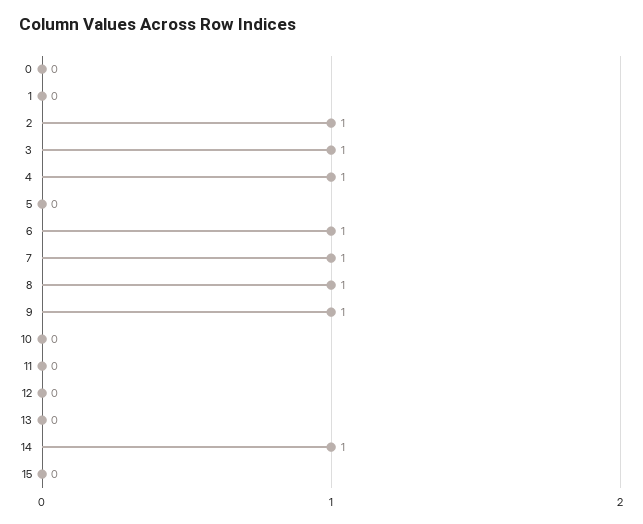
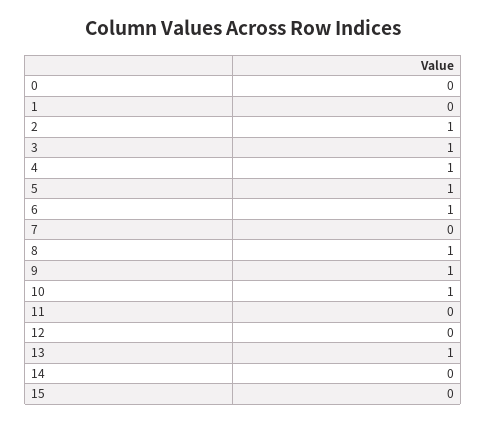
  {
    "0": 0,
    "1": 0,
    "2": 1,
    "3": 1,
    "4": 1,
-   "5": 0,
+   "5": 1,
    "6": 1,
-   "7": 1,
+   "7": 0,
    "8": 1,
    "9": 1,
-   "10": 0,
+   "10": 1,
    "11": 0,
    "12": 0,
-   "13": 0,
+   "13": 1,
-   "14": 1,
+   "14": 0,
    "15": 0
  }

